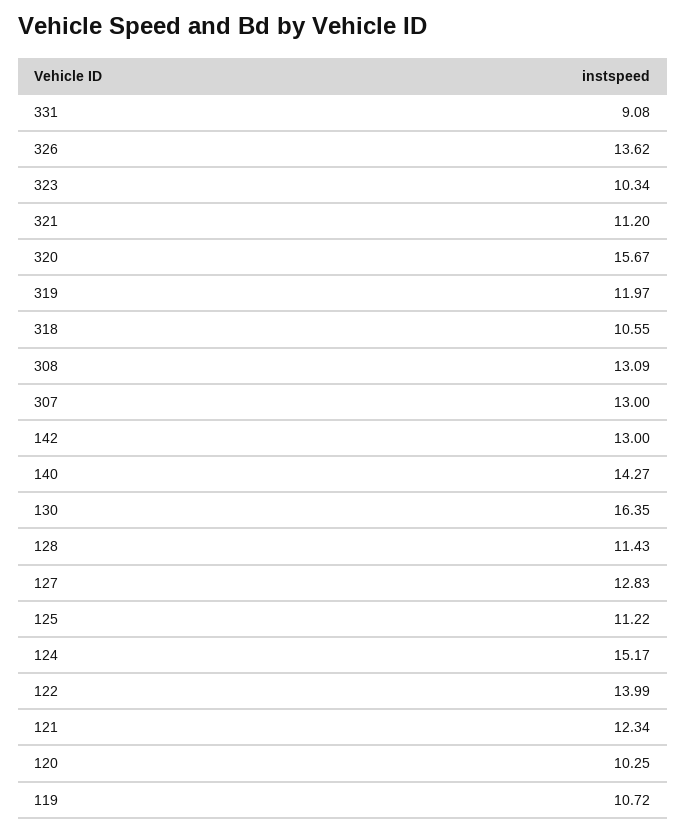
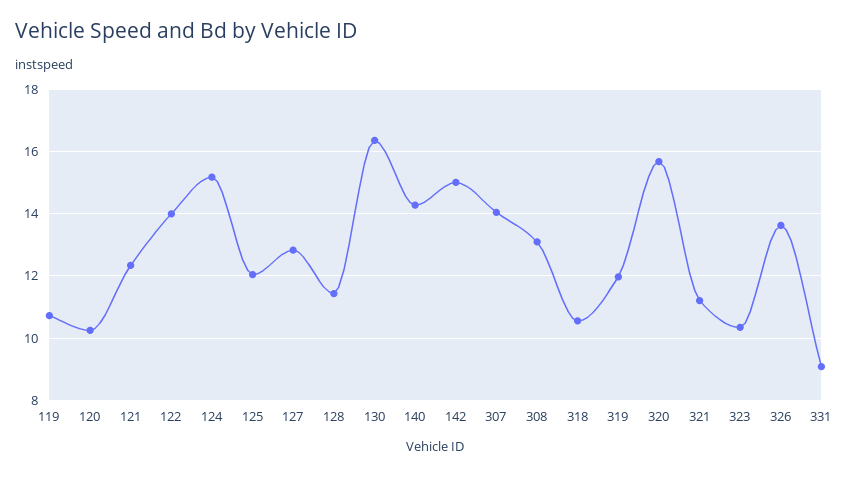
  {
    "331": 9.08,
    "326": 13.62,
    "323": 10.34,
    "321": 11.2,
    "320": 15.67,
    "319": 11.97,
    "318": 10.55,
    "308": 13.09,
-   "307": 13,
+   "307": 14,
-   "142": 13,
+   "142": 15,
    "140": 14.27,
    "130": 16.35,
    "128": 11.43,
    "127": 12.83,
-   "125": 11.22,
+   "125": 12,
    "124": 15.17,
    "122": 13.99,
    "121": 12.34,
    "120": 10.25,
    "119": 10.72
  }

